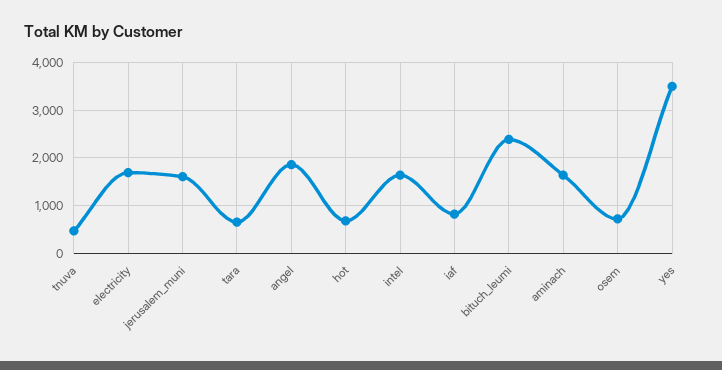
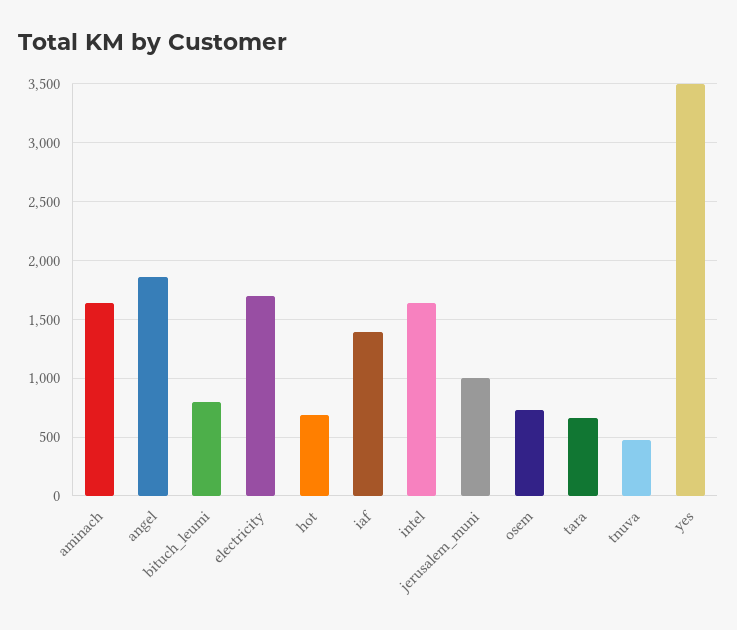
  {
    "tnuva": 500,
    "electricity": 1700,
-   "jerusalem_muni": 1600,
+   "jerusalem_muni": 1000,
    "tara": 700,
    "angel": 1900,
    "hot": 700,
    "intel": 1600,
-   "iaf": 800,
+   "iaf": 1400,
-   "bituch_leumi": 2400,
+   "bituch_leumi": 800,
    "aminach": 1600,
    "osem": 700,
    "yes": 3500
  }

